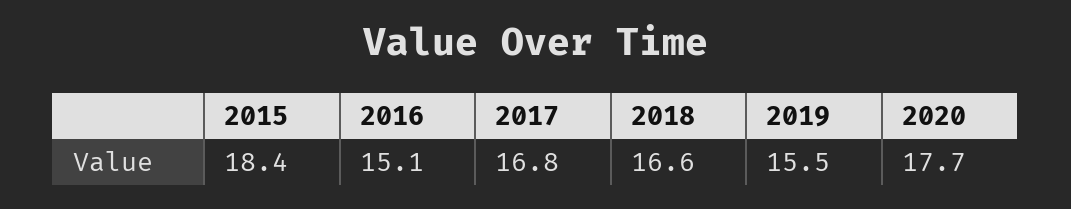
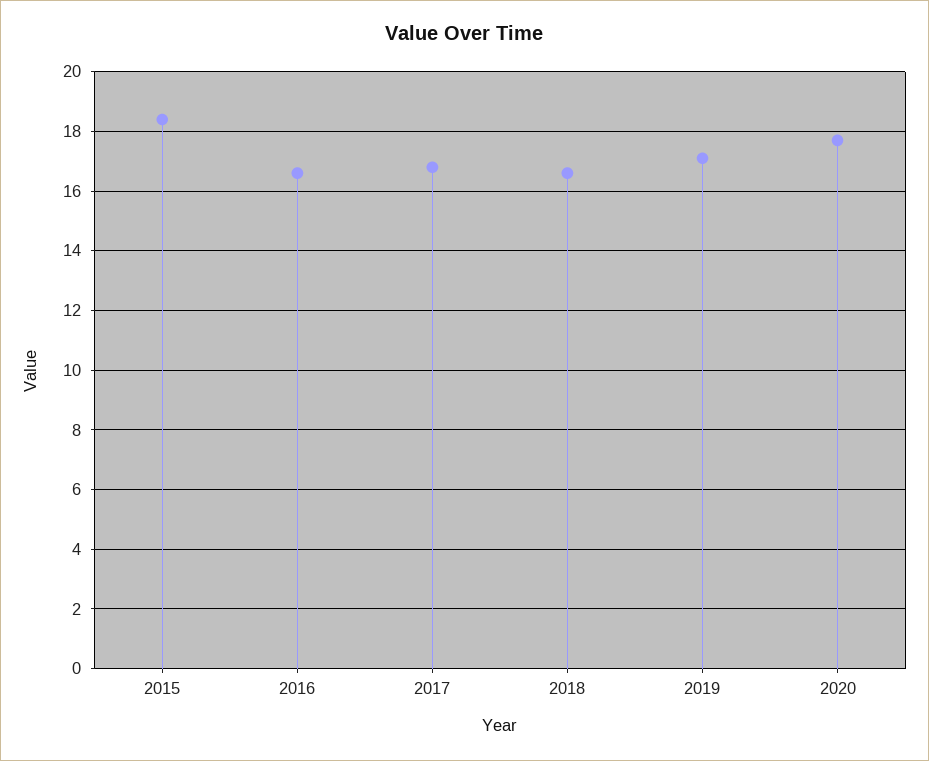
  {
    "2015": 18.4,
-   "2016": 15.1,
+   "2016": 16.5,
    "2017": 16.8,
    "2018": 16.6,
-   "2019": 15.5,
+   "2019": 17,
    "2020": 17.7
  }

